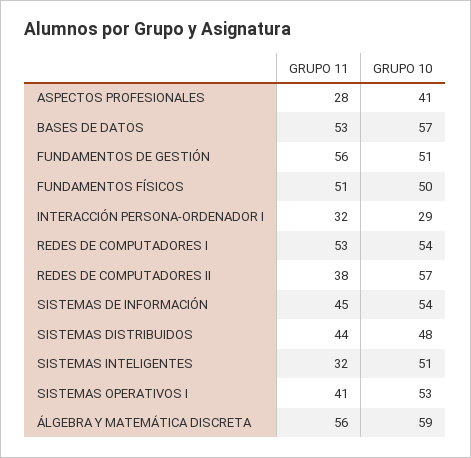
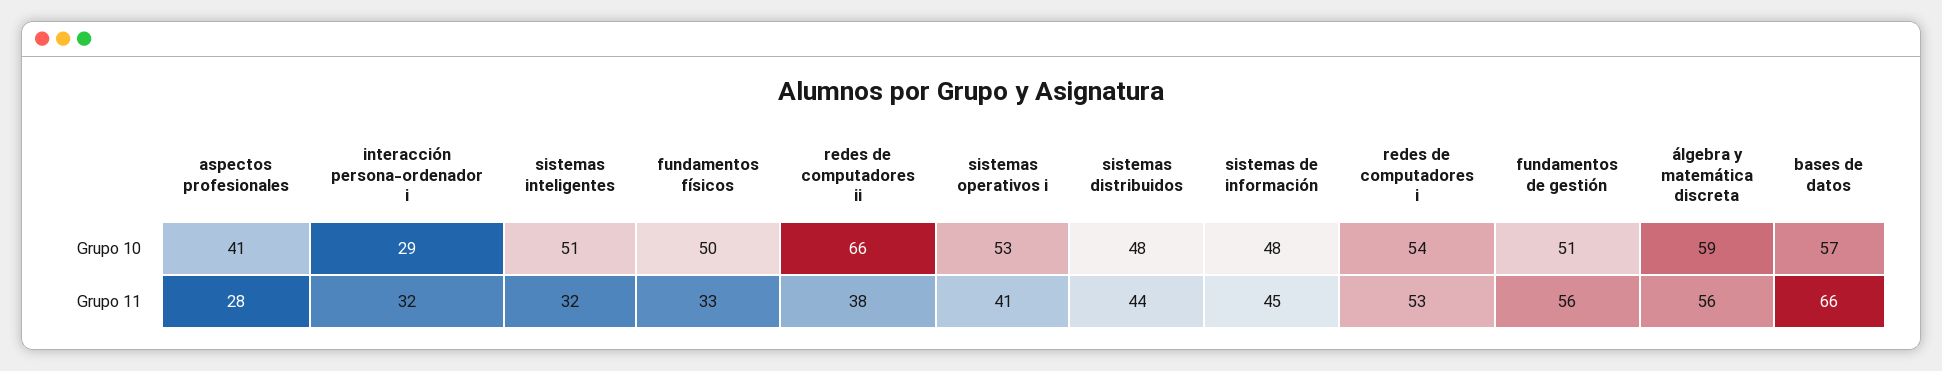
  {
    "GRUPO 11": {
      "ASPECTOS PROFESIONALES": 28,
-     "BASES DE DATOS": 53,
+     "BASES DE DATOS": 66,
      "FUNDAMENTOS DE GESTIÓN": 56,
-     "FUNDAMENTOS FÍSICOS": 51,
+     "FUNDAMENTOS FÍSICOS": 33,
      "INTERACCIÓN PERSONA-ORDENADOR I": 32,
      "REDES DE COMPUTADORES I": 53,
      "REDES DE COMPUTADORES II": 38,
      "SISTEMAS DE INFORMACIÓN": 45,
      "SISTEMAS DISTRIBUIDOS": 44,
      "SISTEMAS INTELIGENTES": 32,
      "SISTEMAS OPERATIVOS I": 41,
      "ÁLGEBRA Y MATEMÁTICA DISCRETA": 56
    },
    "GRUPO 10": {
      "ASPECTOS PROFESIONALES": 41,
      "BASES DE DATOS": 57,
      "FUNDAMENTOS DE GESTIÓN": 51,
      "FUNDAMENTOS FÍSICOS": 50,
      "INTERACCIÓN PERSONA-ORDENADOR I": 29,
      "REDES DE COMPUTADORES I": 54,
-     "REDES DE COMPUTADORES II": 57,
+     "REDES DE COMPUTADORES II": 66,
-     "SISTEMAS DE INFORMACIÓN": 54,
+     "SISTEMAS DE INFORMACIÓN": 48,
      "SISTEMAS DISTRIBUIDOS": 48,
      "SISTEMAS INTELIGENTES": 51,
      "SISTEMAS OPERATIVOS I": 53,
      "ÁLGEBRA Y MATEMÁTICA DISCRETA": 59
    }
  }

